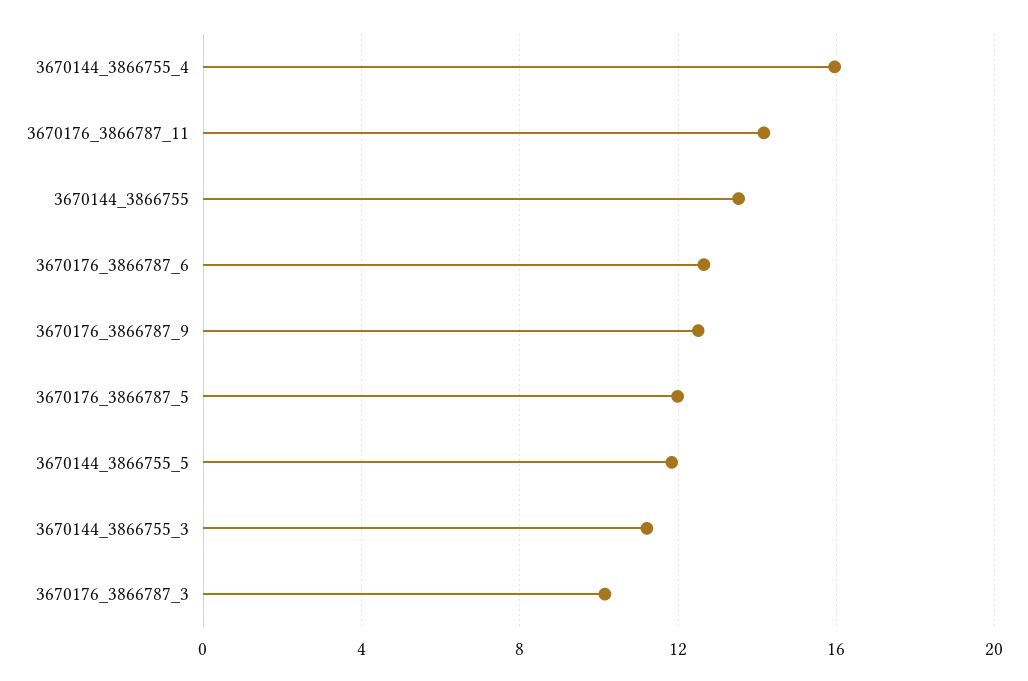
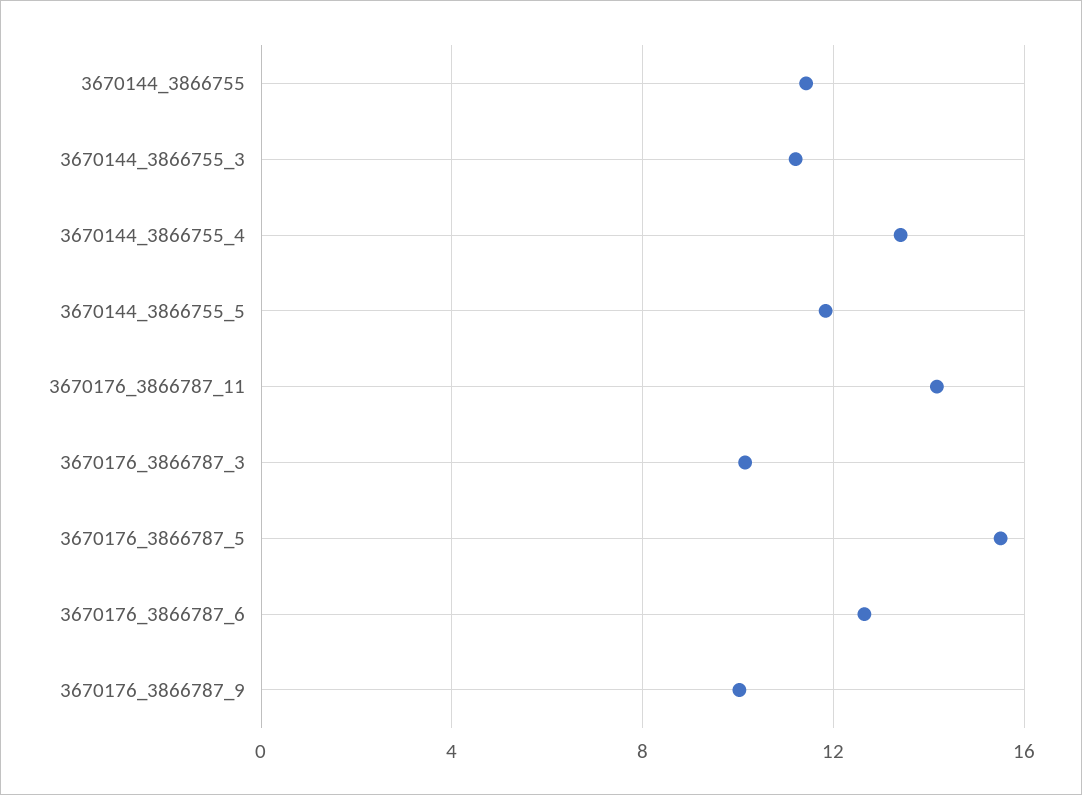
  {
-   "3670144_3866755_4": 16,
+   "3670144_3866755_4": 13.5,
    "3670176_3866787_11": 14,
-   "3670144_3866755": 13.5,
+   "3670144_3866755": 11.5,
    "3670176_3866787_6": 12.5,
-   "3670176_3866787_9": 12.5,
+   "3670176_3866787_9": 10,
-   "3670176_3866787_5": 12,
+   "3670176_3866787_5": 15.5,
    "3670144_3866755_5": 12,
    "3670144_3866755_3": 11,
    "3670176_3866787_3": 10
  }

